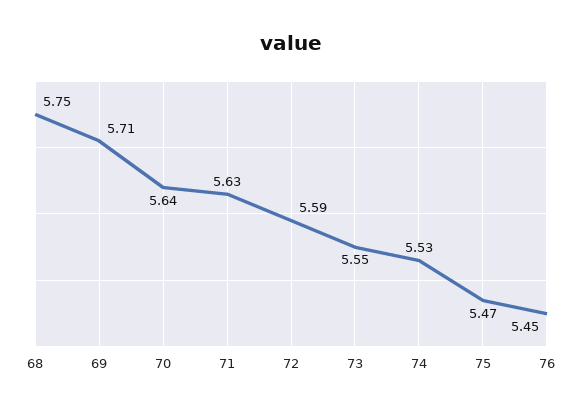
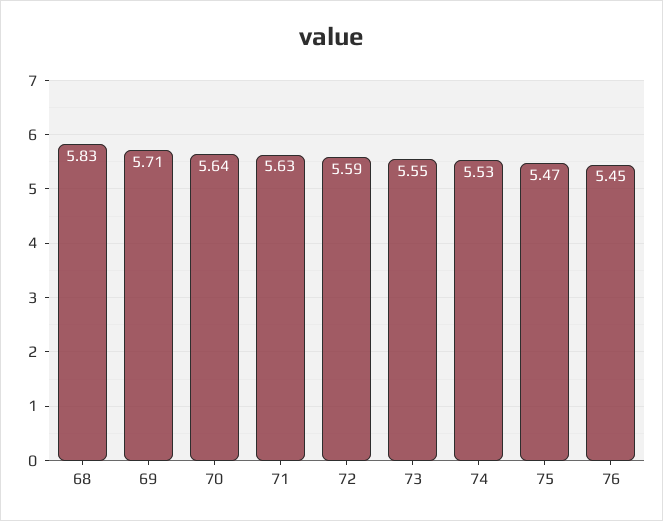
  {
-   "68": 5.75,
+   "68": 5.83,
    "69": 5.71,
    "70": 5.64,
    "71": 5.63,
    "72": 5.59,
    "73": 5.55,
    "74": 5.53,
    "75": 5.47,
    "76": 5.45
  }

